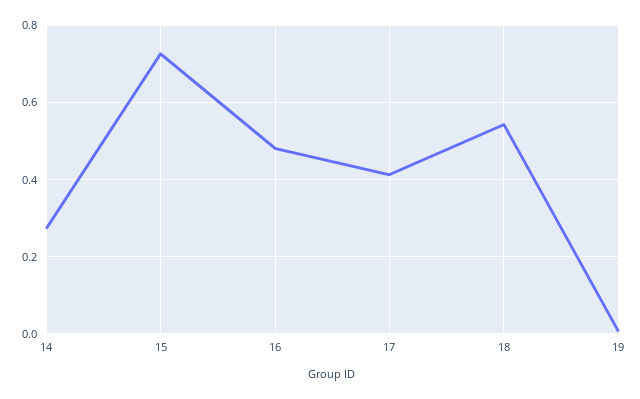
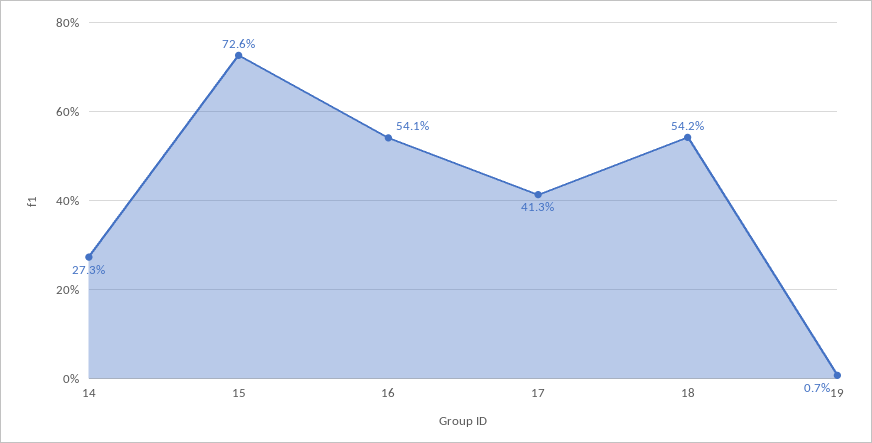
  {
    "14": 0.273,
    "15": 0.726,
-   "16": 0.48,
+   "16": 0.541,
    "17": 0.413,
    "18": 0.542,
    "19": 0.007
  }

